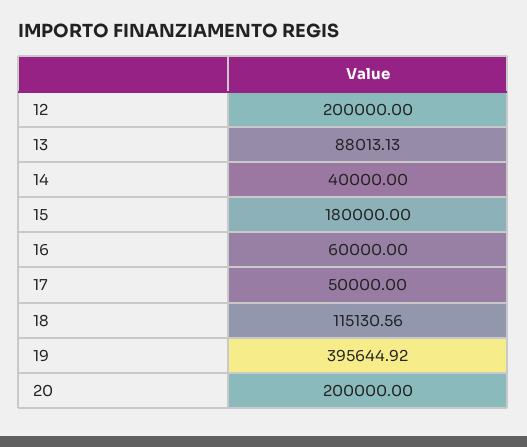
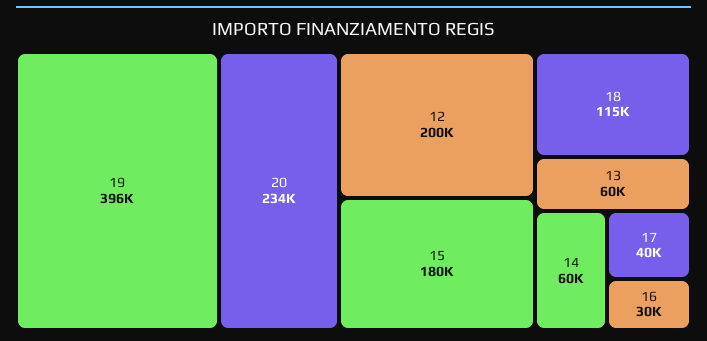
  {
    "12": 200000,
-   "13": 88013.13,
+   "13": 60000,
-   "14": 40000,
+   "14": 60000,
    "15": 180000,
-   "16": 60000,
+   "16": 30000,
-   "17": 50000,
+   "17": 40000,
    "18": 115130.56,
    "19": 395644.92,
-   "20": 200000
+   "20": 234000
  }

